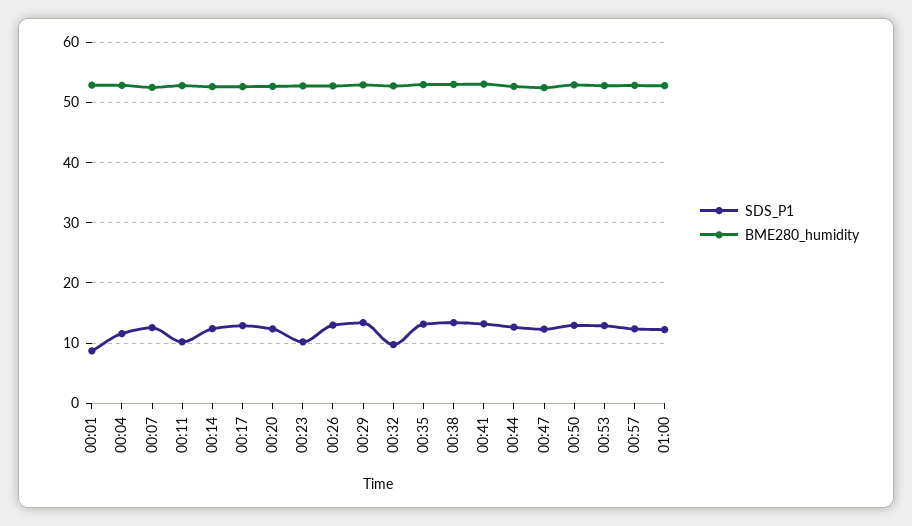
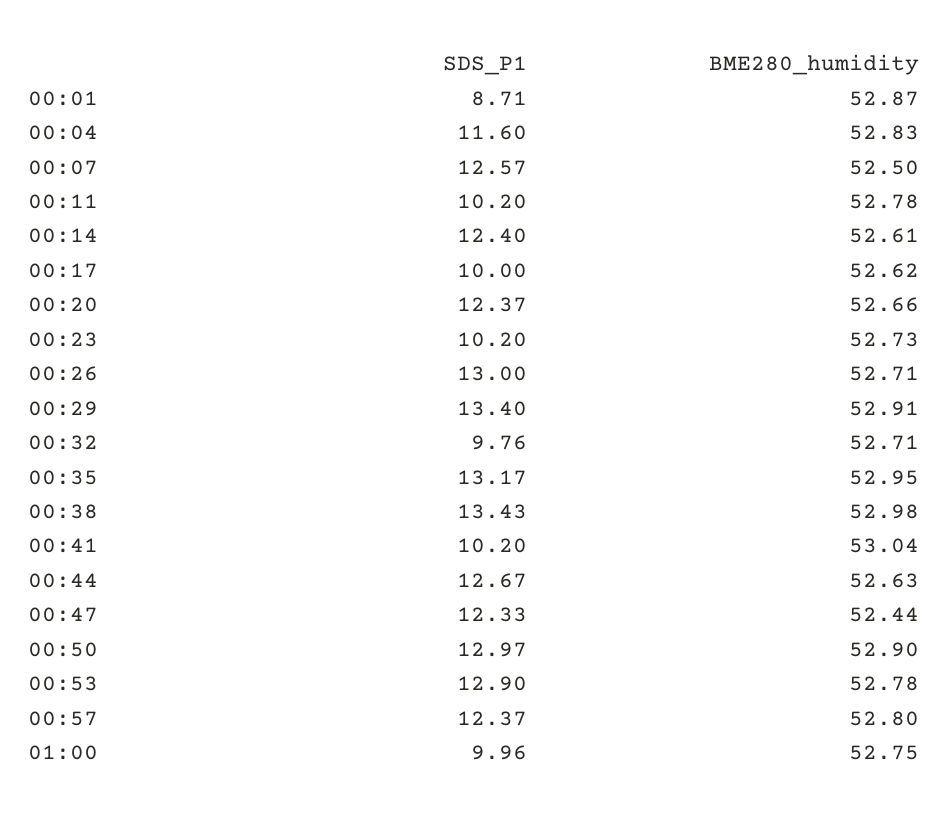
  {
    "SDS_P1": {
      "00:01": 8.71,
      "00:04": 11.6,
      "00:07": 12.57,
      "00:11": 10.2,
      "00:14": 12.4,
-     "00:17": 13,
+     "00:17": 10,
      "00:20": 12.37,
      "00:23": 10.2,
      "00:26": 13,
      "00:29": 13.4,
      "00:32": 9.76,
      "00:35": 13.17,
      "00:38": 13.43,
-     "00:41": 13,
+     "00:41": 10.2,
      "00:44": 12.67,
      "00:47": 12.33,
      "00:50": 12.97,
      "00:53": 12.9,
      "00:57": 12.37,
-     "01:00": 12
+     "01:00": 9.96
    },
    "BME280_humidity": {
      "00:01": 52.87,
      "00:04": 52.83,
      "00:07": 52.5,
      "00:11": 52.78,
      "00:14": 52.61,
      "00:17": 52.62,
      "00:20": 52.66,
      "00:23": 52.73,
      "00:26": 52.71,
      "00:29": 52.91,
      "00:32": 52.71,
      "00:35": 52.95,
      "00:38": 52.98,
      "00:41": 53.04,
      "00:44": 52.63,
      "00:47": 52.44,
      "00:50": 52.9,
      "00:53": 52.78,
      "00:57": 52.8,
      "01:00": 52.75
    }
  }

